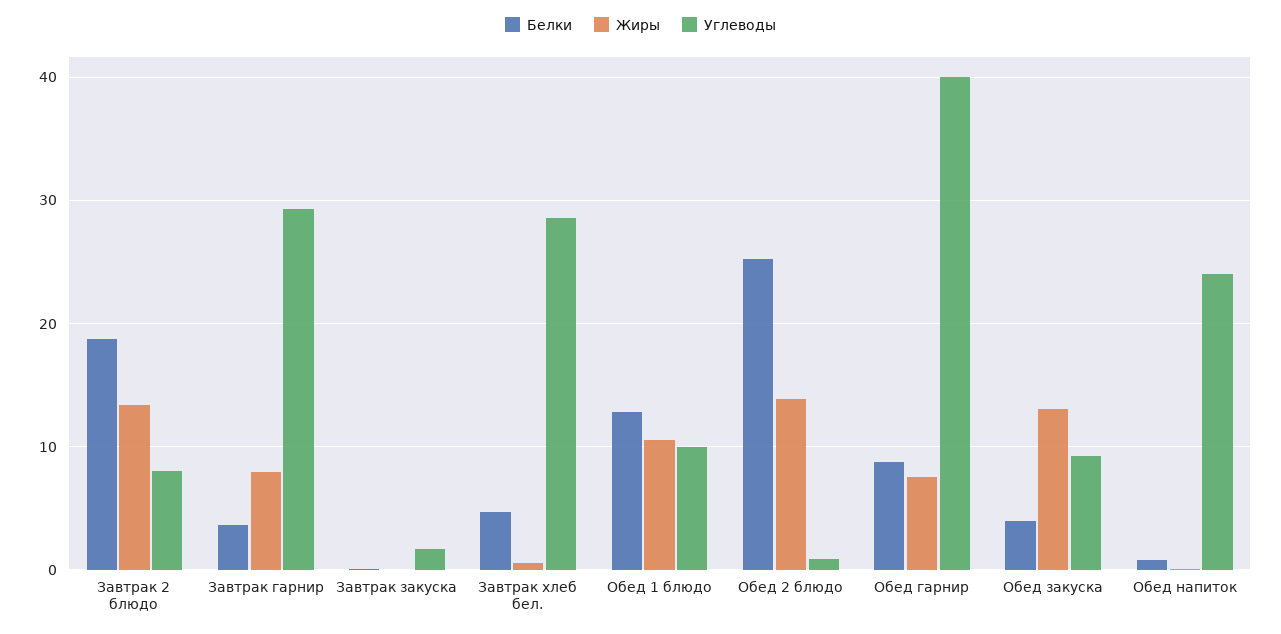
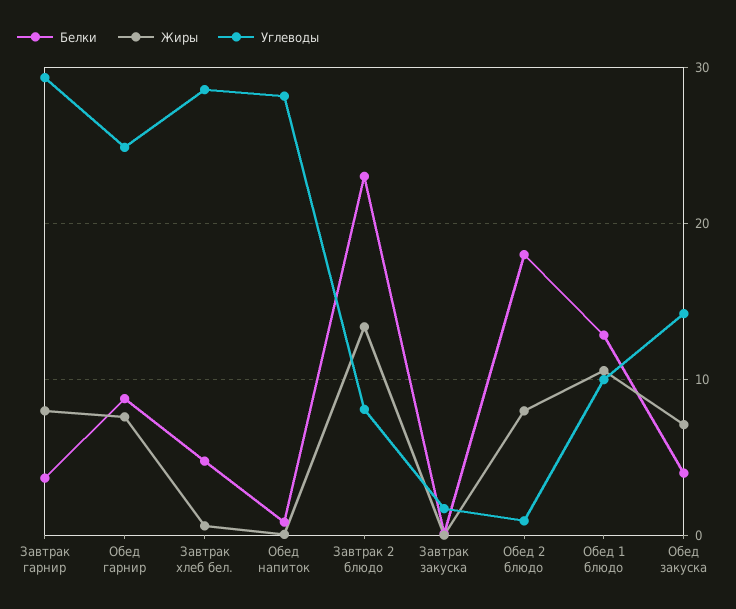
  {
    "Белки": {
-     "Завтрак 2 блюдо": 19,
+     "Завтрак 2 блюдо": 23,
      "Завтрак гарнир": 4,
      "Завтрак закуска": 0,
      "Завтрак хлеб бел.": 5,
      "Обед 1 блюдо": 13,
-     "Обед 2 блюдо": 25,
+     "Обед 2 блюдо": 18,
      "Обед гарнир": 9,
      "Обед закуска": 4,
      "Обед напиток": 1
    },
    "Жиры": {
      "Завтрак 2 блюдо": 13,
      "Завтрак гарнир": 8,
      "Завтрак закуска": 0,
      "Завтрак хлеб бел.": 1,
      "Обед 1 блюдо": 11,
-     "Обед 2 блюдо": 14,
+     "Обед 2 блюдо": 8,
      "Обед гарнир": 8,
-     "Обед закуска": 13,
+     "Обед закуска": 7,
      "Обед напиток": 0
    },
    "Углеводы": {
      "Завтрак 2 блюдо": 8,
      "Завтрак гарнир": 29,
      "Завтрак закуска": 2,
      "Завтрак хлеб бел.": 29,
      "Обед 1 блюдо": 10,
      "Обед 2 блюдо": 1,
-     "Обед гарнир": 40,
+     "Обед гарнир": 25,
-     "Обед закуска": 9,
+     "Обед закуска": 14,
-     "Обед напиток": 24
+     "Обед напиток": 28
    }
  }

